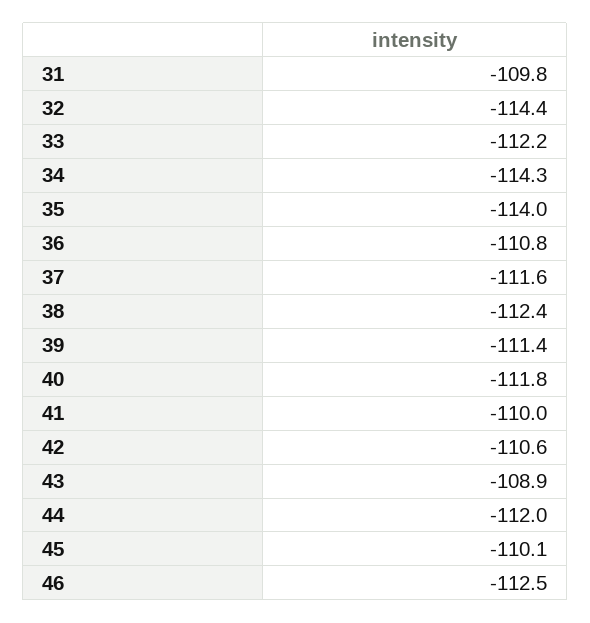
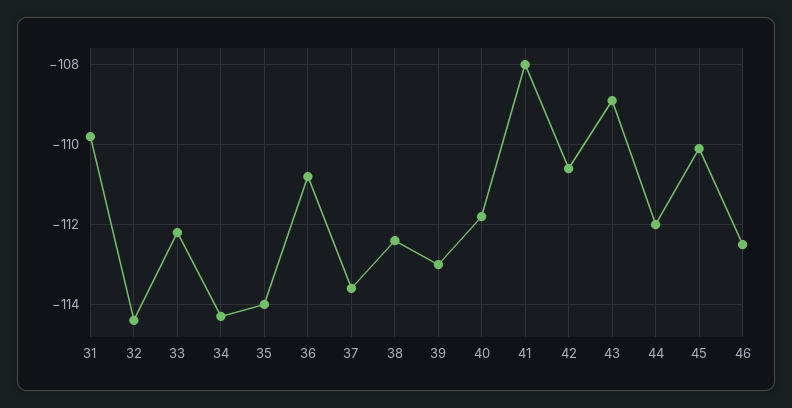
  {
    "31": -109.8,
    "32": -114.4,
    "33": -112.2,
    "34": -114.3,
    "35": -114,
    "36": -110.8,
-   "37": -111.6,
+   "37": -113.5,
    "38": -112.4,
-   "39": -111.4,
+   "39": -113,
    "40": -111.8,
-   "41": -110,
+   "41": -108,
    "42": -110.6,
    "43": -108.9,
    "44": -112,
    "45": -110.1,
    "46": -112.5
  }

